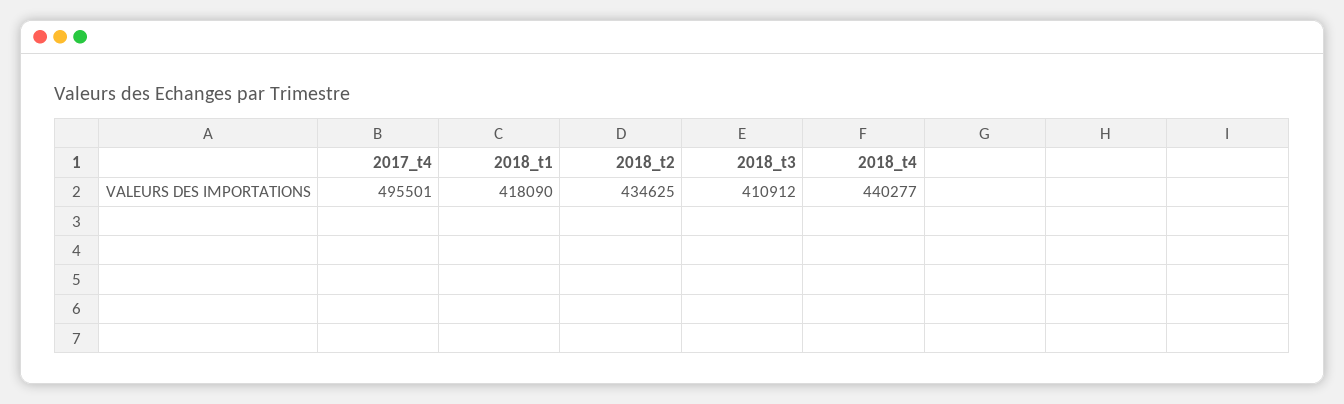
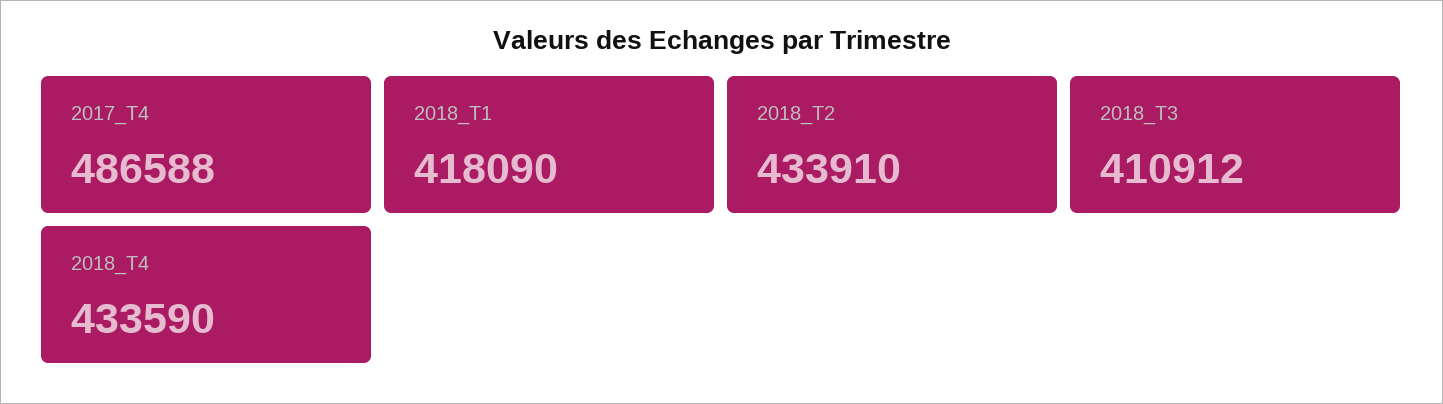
  {
-   "2017_t4": 495501,
+   "2017_t4": 486588,
    "2018_t1": 418090,
-   "2018_t2": 434625,
+   "2018_t2": 433910,
    "2018_t3": 410912,
-   "2018_t4": 440277
+   "2018_t4": 433590
  }

